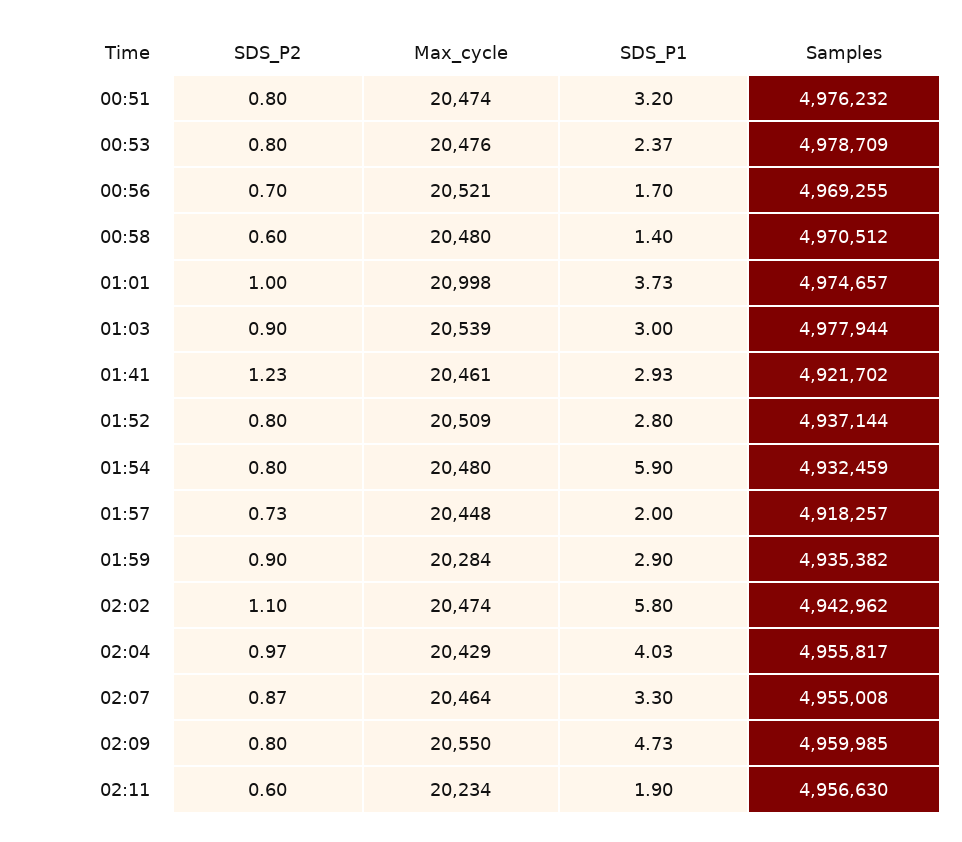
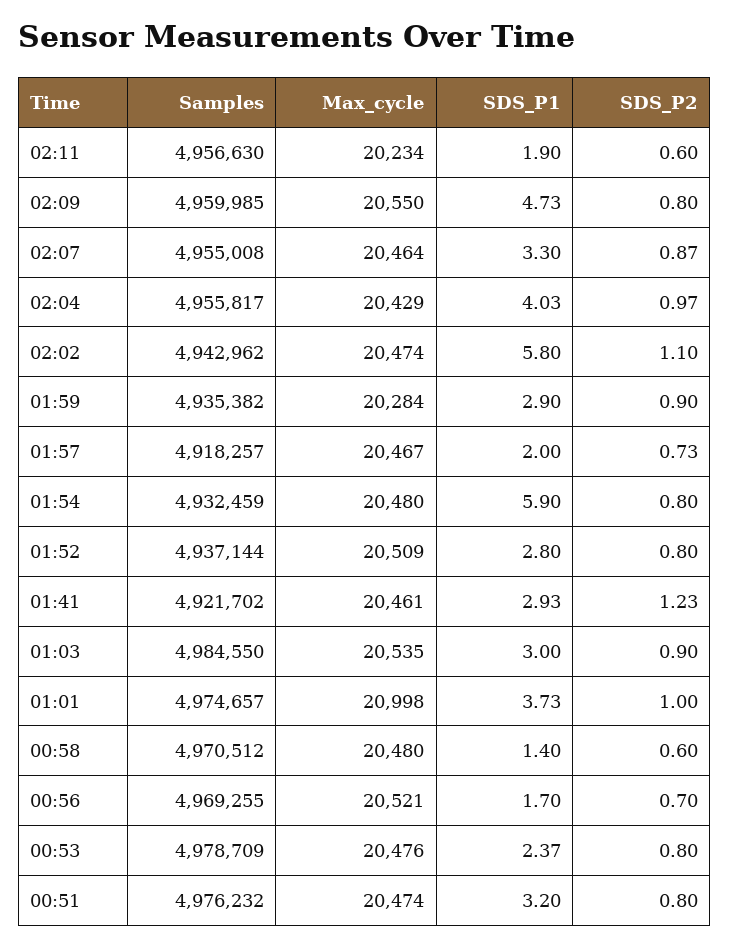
  {
    "SDS_P2": {
      "00:51": 0.8,
      "00:53": 0.8,
      "00:56": 0.7,
      "00:58": 0.6,
      "01:01": 1,
      "01:03": 0.9,
      "01:41": 1.23,
      "01:52": 0.8,
      "01:54": 0.8,
      "01:57": 0.73,
      "01:59": 0.9,
      "02:02": 1.1,
      "02:04": 0.97,
      "02:07": 0.87,
      "02:09": 0.8,
      "02:11": 0.6
    },
    "Max_cycle": {
      "00:51": 20474,
      "00:53": 20476,
      "00:56": 20521,
      "00:58": 20480,
      "01:01": 20998,
-     "01:03": 20539,
+     "01:03": 20535,
      "01:41": 20461,
      "01:52": 20509,
      "01:54": 20480,
-     "01:57": 20448,
+     "01:57": 20467,
      "01:59": 20284,
      "02:02": 20474,
      "02:04": 20429,
      "02:07": 20464,
      "02:09": 20550,
      "02:11": 20234
    },
    "SDS_P1": {
      "00:51": 3.2,
      "00:53": 2.37,
      "00:56": 1.7,
      "00:58": 1.4,
      "01:01": 3.73,
      "01:03": 3,
      "01:41": 2.93,
      "01:52": 2.8,
      "01:54": 5.9,
      "01:57": 2,
      "01:59": 2.9,
      "02:02": 5.8,
      "02:04": 4.03,
      "02:07": 3.3,
      "02:09": 4.73,
      "02:11": 1.9
    },
    "Samples": {
      "00:51": 4976232,
      "00:53": 4978709,
      "00:56": 4969255,
      "00:58": 4970512,
      "01:01": 4974657,
-     "01:03": 4977944,
+     "01:03": 4984550,
      "01:41": 4921702,
      "01:52": 4937144,
      "01:54": 4932459,
      "01:57": 4918257,
      "01:59": 4935382,
      "02:02": 4942962,
      "02:04": 4955817,
      "02:07": 4955008,
      "02:09": 4959985,
      "02:11": 4956630
    }
  }

